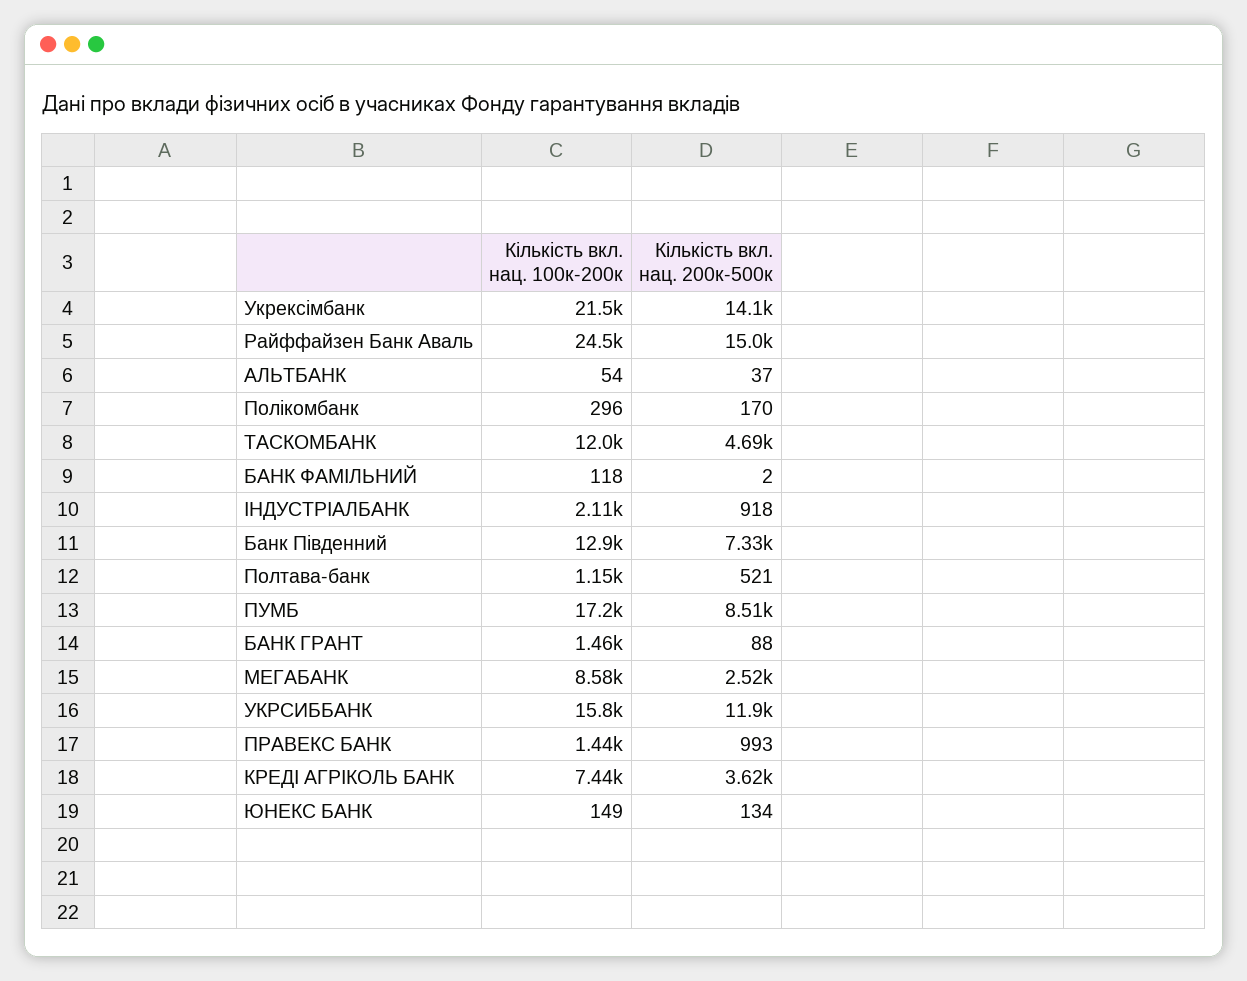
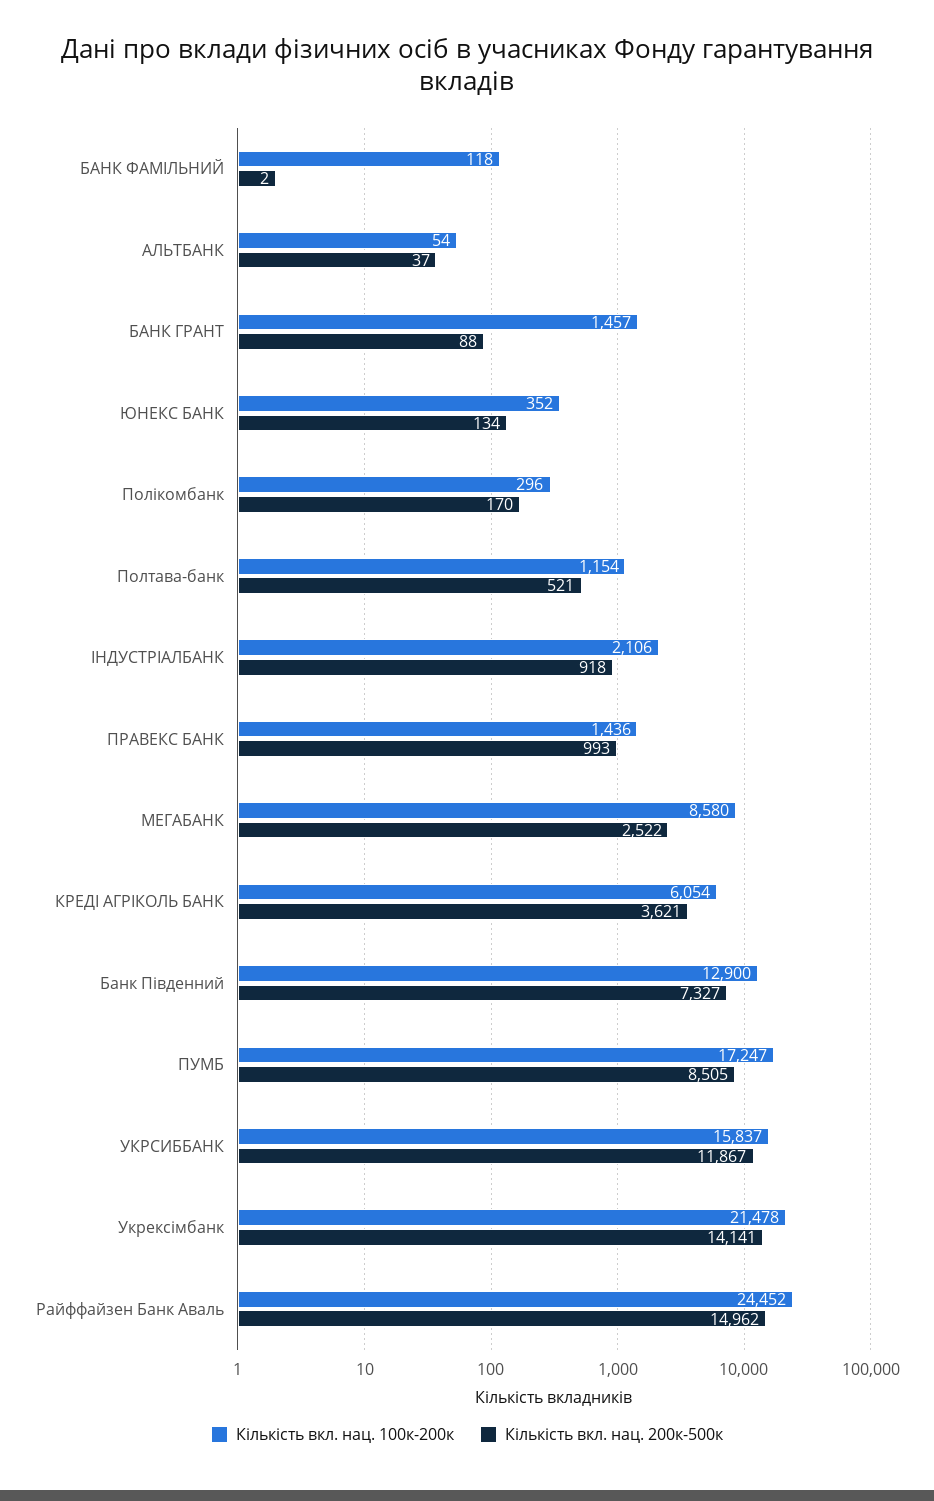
  {
    "Кількість вкл. нац. 100к-200к": {
      "Укрексімбанк": 21478,
      "Райффайзен Банк Аваль": 24452,
      "АЛЬТБАНК": 54,
      "Полікомбанк": 296,
-     "ТАСКОМБАНК": 12000,
      "БАНК ФАМІЛЬНИЙ": 118,
      "ІНДУСТРІАЛБАНК": 2106,
      "Банк Південний": 12900,
      "Полтава-банк": 1154,
      "ПУМБ": 17247,
      "БАНК ГРАНТ": 1457,
      "МЕГАБАНК": 8580,
      "УКРСИББАНК": 15837,
      "ПРАВЕКС БАНК": 1436,
-     "КРЕДІ АГРІКОЛЬ БАНК": 7440,
+     "КРЕДІ АГРІКОЛЬ БАНК": 6054,
-     "ЮНЕКС БАНК": 149
+     "ЮНЕКС БАНК": 352
    },
    "Кількість вкл. нац. 200к-500к": {
      "Укрексімбанк": 14141,
      "Райффайзен Банк Аваль": 14962,
      "АЛЬТБАНК": 37,
      "Полікомбанк": 170,
-     "ТАСКОМБАНК": 4690,
      "БАНК ФАМІЛЬНИЙ": 2,
      "ІНДУСТРІАЛБАНК": 918,
      "Банк Південний": 7327,
      "Полтава-банк": 521,
      "ПУМБ": 8505,
      "БАНК ГРАНТ": 88,
      "МЕГАБАНК": 2522,
      "УКРСИББАНК": 11867,
      "ПРАВЕКС БАНК": 993,
      "КРЕДІ АГРІКОЛЬ БАНК": 3621,
      "ЮНЕКС БАНК": 134
    }
  }

